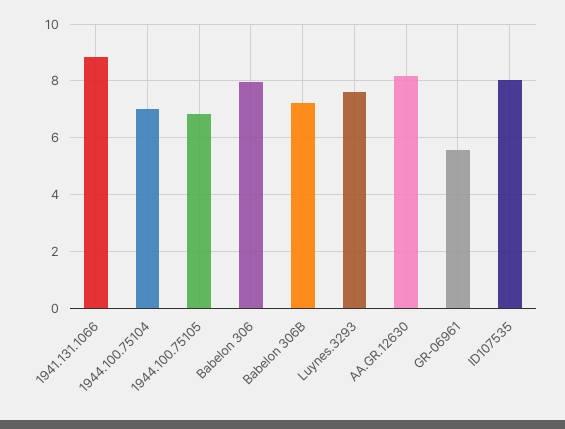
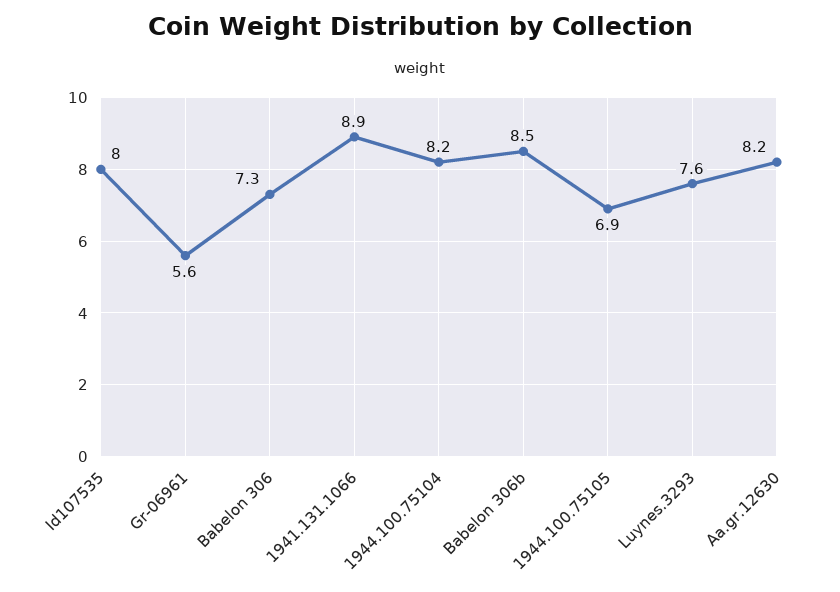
  {
    "1941.131.1066": 8.9,
-   "1944.100.75104": 7,
+   "1944.100.75104": 8.2,
    "1944.100.75105": 6.9,
-   "Babelon 306": 8,
+   "Babelon 306": 7.3,
-   "Babelon 306B": 7.25,
+   "Babelon 306B": 8.5,
    "Luynes.3293": 7.6,
    "AA.GR.12630": 8.2,
    "GR-06961": 5.6,
    "ID107535": 8
  }

